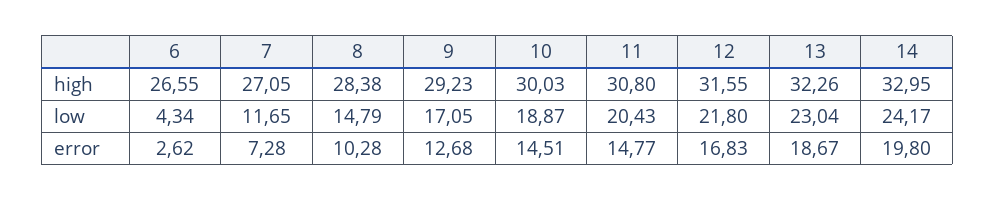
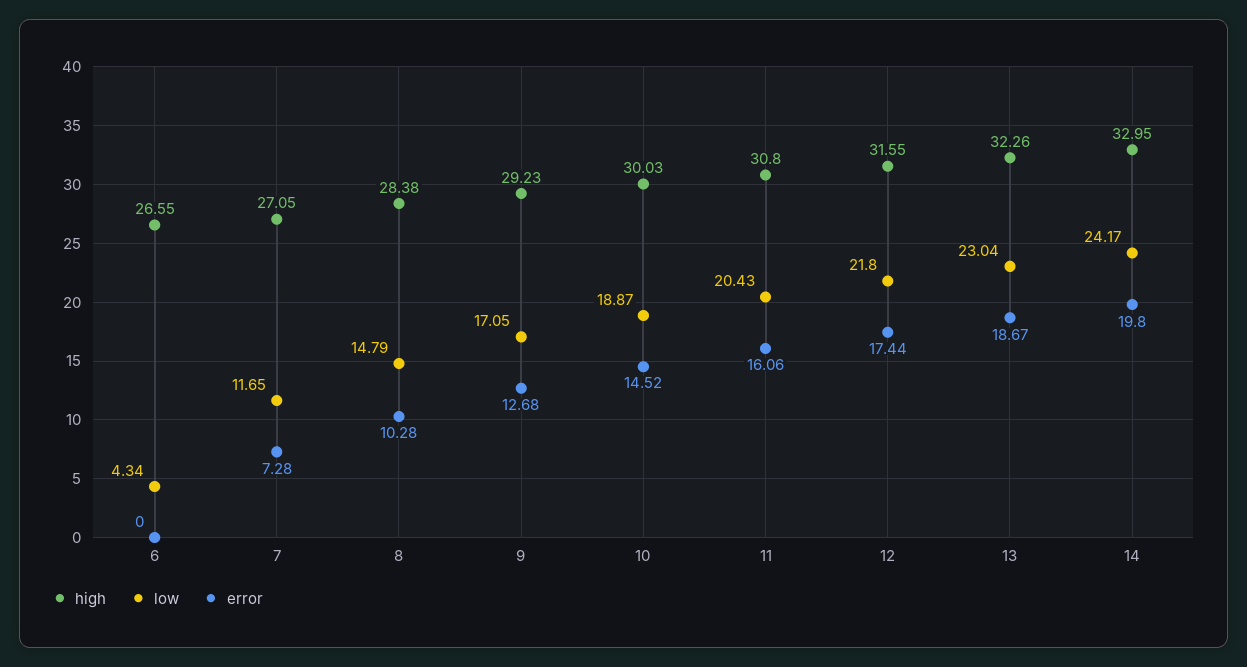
  {
    "high": {
      "6": 26.55,
      "7": 27.05,
      "8": 28.38,
      "9": 29.23,
      "10": 30.03,
      "11": 30.8,
      "12": 31.55,
      "13": 32.26,
      "14": 32.95
    },
    "low": {
      "6": 4.34,
      "7": 11.65,
      "8": 14.79,
      "9": 17.05,
      "10": 18.87,
      "11": 20.43,
      "12": 21.8,
      "13": 23.04,
      "14": 24.17
    },
    "error": {
-     "6": 2.62,
+     "6": 0,
      "7": 7.28,
      "8": 10.28,
      "9": 12.68,
-     "10": 14.51,
+     "10": 14.52,
-     "11": 14.77,
+     "11": 16.06,
-     "12": 16.83,
+     "12": 17.44,
      "13": 18.67,
      "14": 19.8
    }
  }

